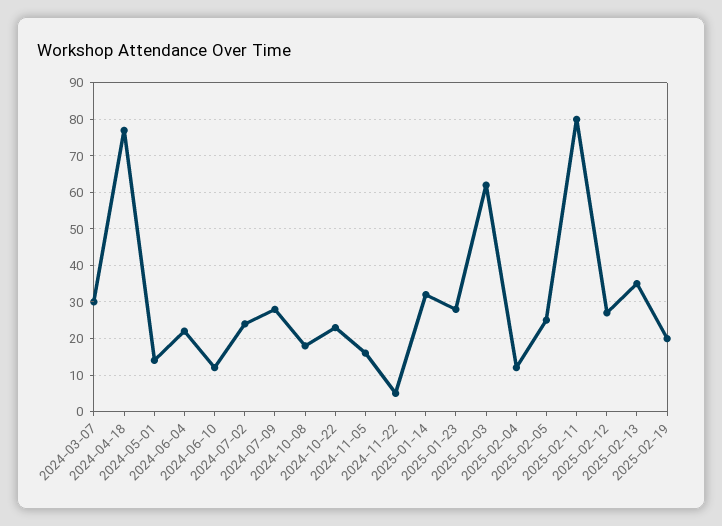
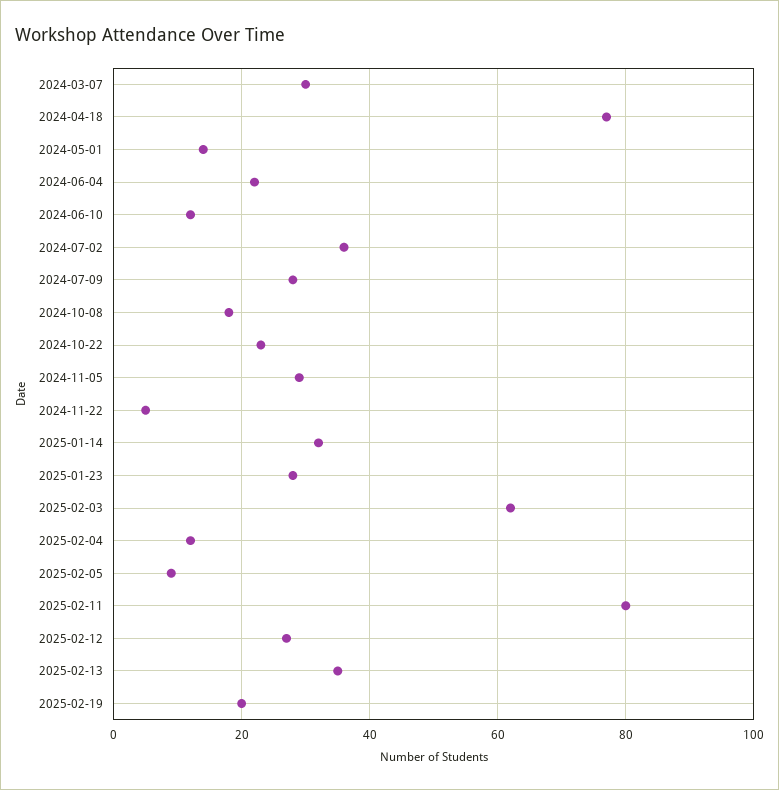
  {
    "2024-03-07": 30,
    "2024-04-18": 75,
    "2024-05-01": 15,
    "2024-06-04": 20,
    "2024-06-10": 10,
-   "2024-07-02": 25,
+   "2024-07-02": 35,
    "2024-07-09": 30,
    "2024-10-08": 20,
    "2024-10-22": 25,
-   "2024-11-05": 15,
+   "2024-11-05": 30,
    "2024-11-22": 5,
    "2025-01-14": 30,
    "2025-01-23": 30,
    "2025-02-03": 60,
    "2025-02-04": 10,
-   "2025-02-05": 25,
+   "2025-02-05": 10,
    "2025-02-11": 80,
    "2025-02-12": 25,
    "2025-02-13": 35,
    "2025-02-19": 20
  }

